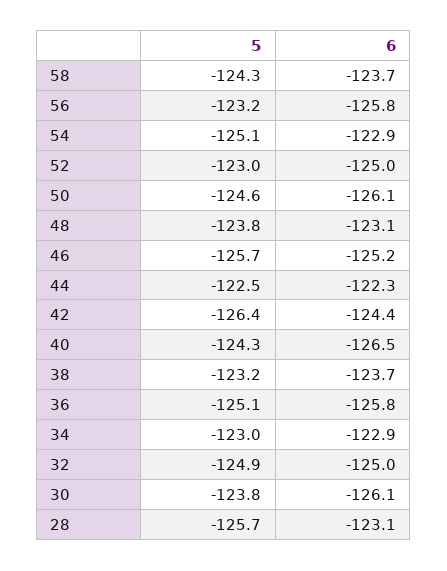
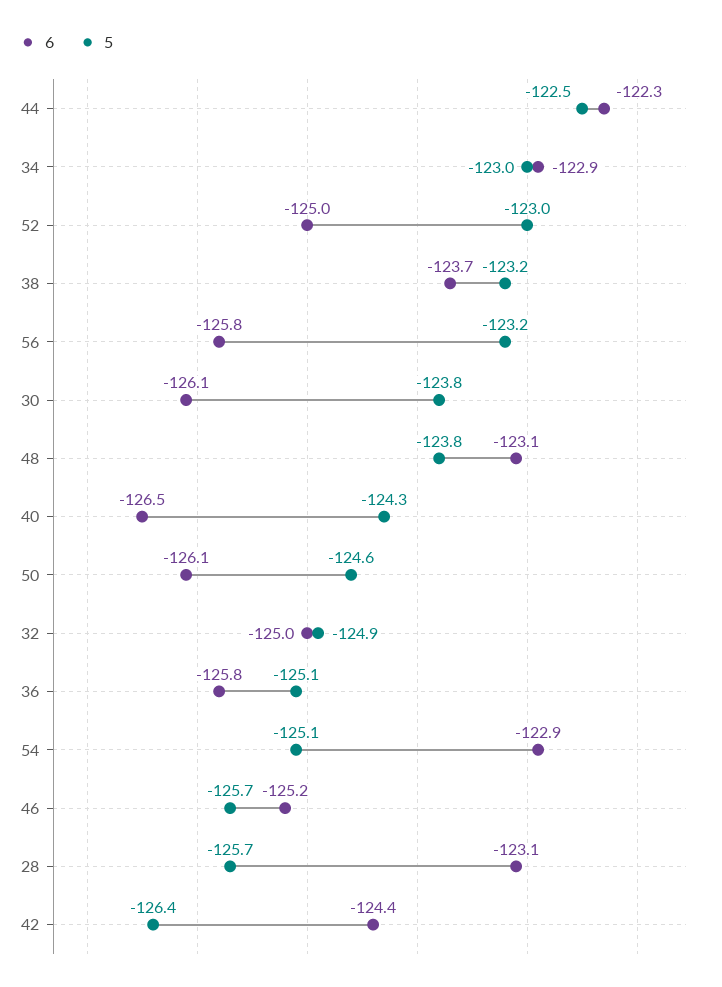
  {
    "5": {
-     "58": -124.3,
      "56": -123.2,
      "54": -125.1,
      "52": -123,
      "50": -124.6,
      "48": -123.8,
      "46": -125.7,
      "44": -122.5,
      "42": -126.4,
      "40": -124.3,
      "38": -123.2,
      "36": -125.1,
      "34": -123,
      "32": -124.9,
      "30": -123.8,
      "28": -125.7
    },
    "6": {
-     "58": -123.7,
      "56": -125.8,
      "54": -122.9,
      "52": -125,
      "50": -126.1,
      "48": -123.1,
      "46": -125.2,
      "44": -122.3,
      "42": -124.4,
      "40": -126.5,
      "38": -123.7,
      "36": -125.8,
      "34": -122.9,
      "32": -125,
      "30": -126.1,
      "28": -123.1
    }
  }

